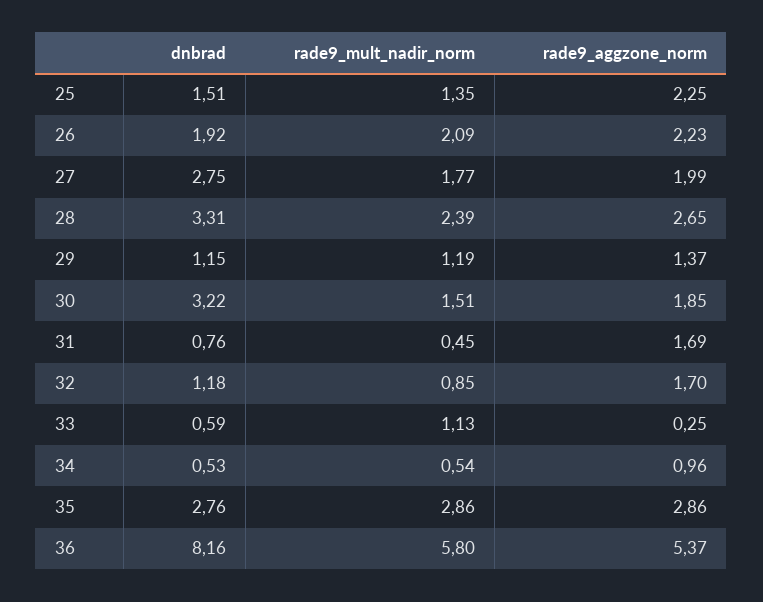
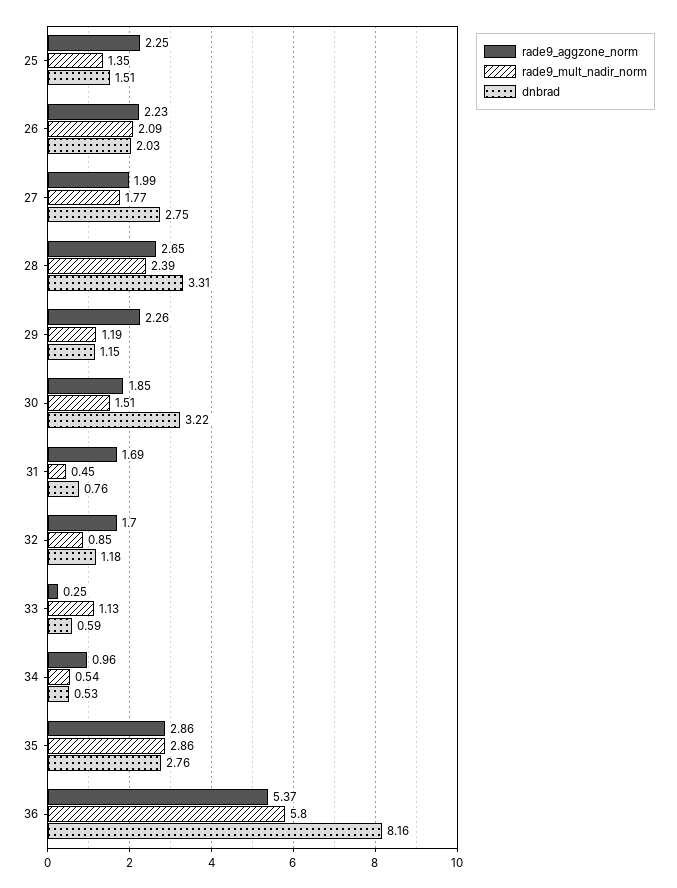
  {
    "dnbrad": {
      "25": 1.51,
-     "26": 1.92,
+     "26": 2.03,
      "27": 2.75,
      "28": 3.31,
      "29": 1.15,
      "30": 3.22,
      "31": 0.76,
      "32": 1.18,
      "33": 0.59,
      "34": 0.53,
      "35": 2.76,
      "36": 8.16
    },
    "rade9_mult_nadir_norm": {
      "25": 1.35,
      "26": 2.09,
      "27": 1.77,
      "28": 2.39,
      "29": 1.19,
      "30": 1.51,
      "31": 0.45,
      "32": 0.85,
      "33": 1.13,
      "34": 0.54,
      "35": 2.86,
      "36": 5.8
    },
    "rade9_aggzone_norm": {
      "25": 2.25,
      "26": 2.23,
      "27": 1.99,
      "28": 2.65,
-     "29": 1.37,
+     "29": 2.26,
      "30": 1.85,
      "31": 1.69,
      "32": 1.7,
      "33": 0.25,
      "34": 0.96,
      "35": 2.86,
      "36": 5.37
    }
  }

